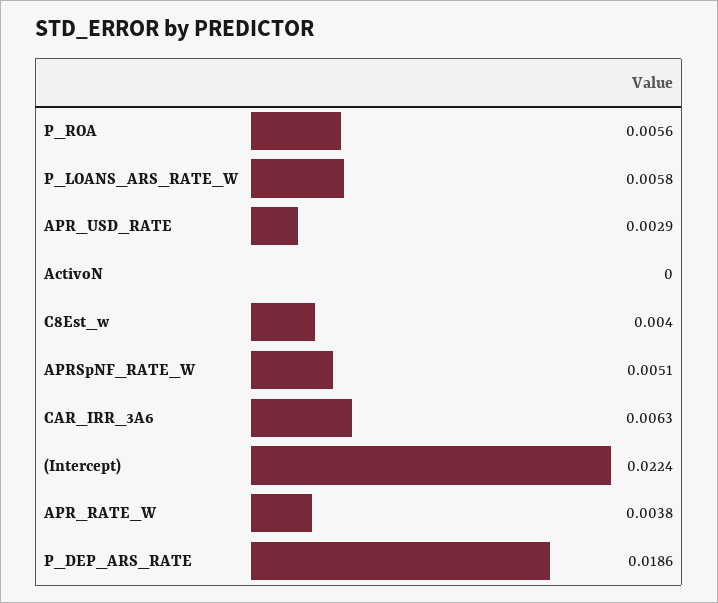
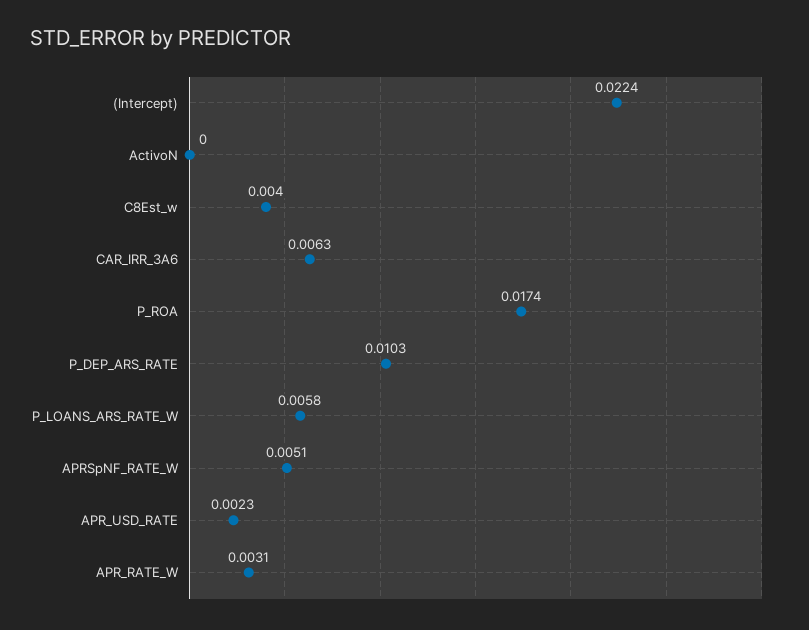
  {
-   "P_ROA": 0.0056,
+   "P_ROA": 0.0174,
    "P_LOANS_ARS_RATE_W": 0.0058,
-   "APR_USD_RATE": 0.0029,
+   "APR_USD_RATE": 0.0023,
    "ActivoN": 0,
    "C8Est_w": 0.004,
    "APRSpNF_RATE_W": 0.0051,
    "CAR_IRR_3A6": 0.0063,
    "(Intercept)": 0.0224,
-   "APR_RATE_W": 0.0038,
+   "APR_RATE_W": 0.0031,
-   "P_DEP_ARS_RATE": 0.0186
+   "P_DEP_ARS_RATE": 0.0103
  }

